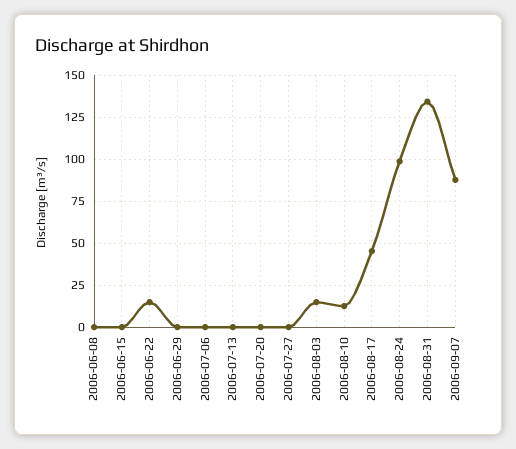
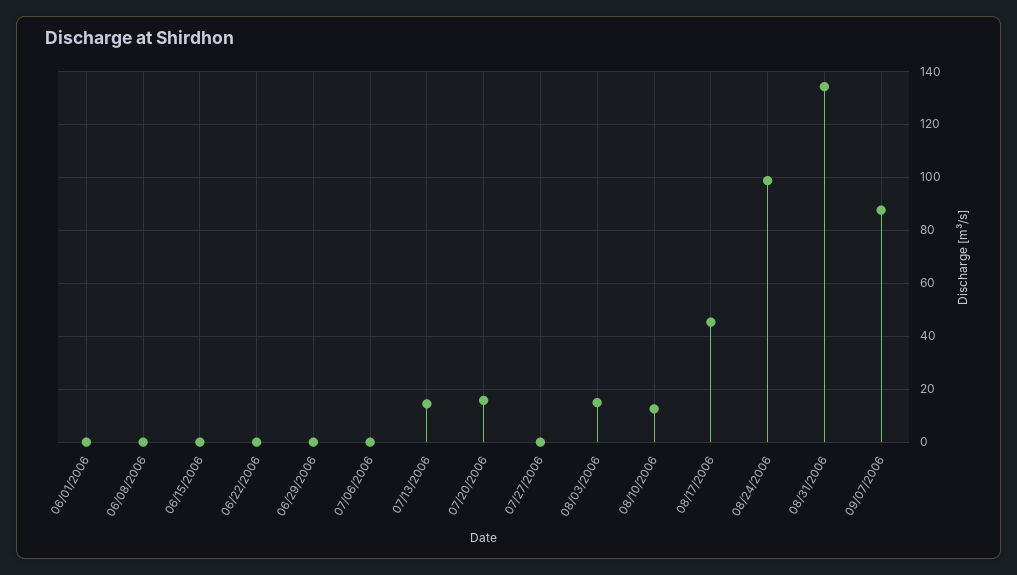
  {
    "2006-06-08": 0,
    "2006-06-15": 0,
-   "2006-06-22": 15,
+   "2006-06-22": 0,
    "2006-06-29": 0,
    "2006-07-06": 0,
-   "2006-07-13": 0,
+   "2006-07-13": 15,
-   "2006-07-20": 0,
+   "2006-07-20": 15,
    "2006-07-27": 0,
    "2006-08-03": 15,
    "2006-08-10": 12.5,
    "2006-08-17": 45,
    "2006-08-24": 97.5,
    "2006-08-31": 135,
-   "2006-09-07": 87.5
+   "2006-09-07": 87.5,
+   "06/01/2006": 0
  }

